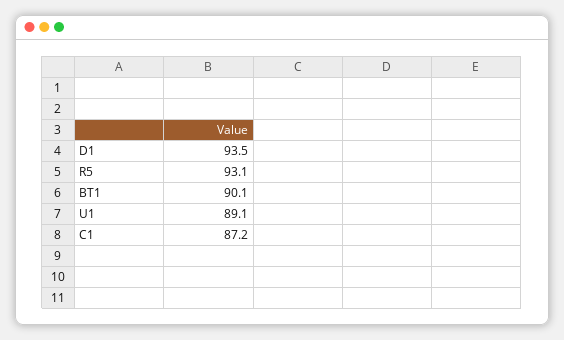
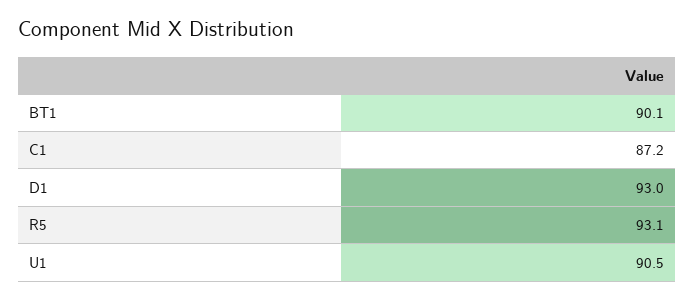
  {
-   "D1": 93.5,
+   "D1": 93,
    "R5": 93.1,
    "BT1": 90.1,
-   "U1": 89.1,
+   "U1": 90.5,
    "C1": 87.2
  }

